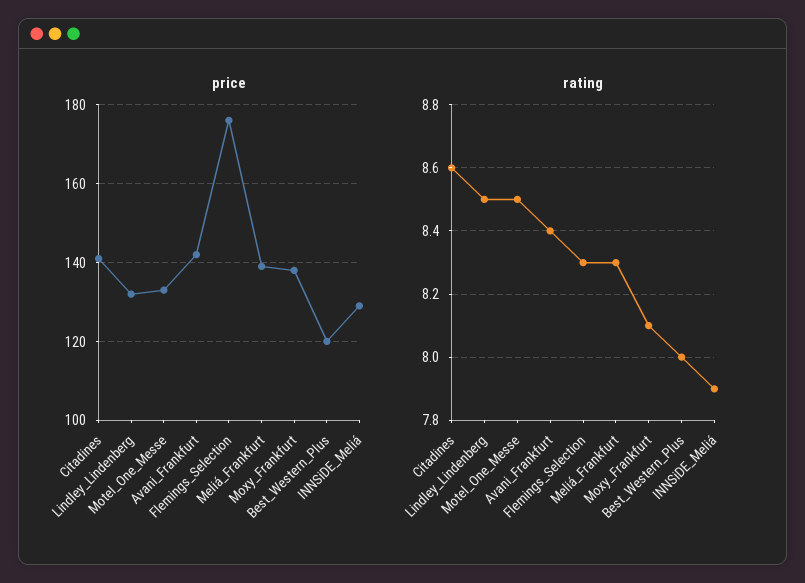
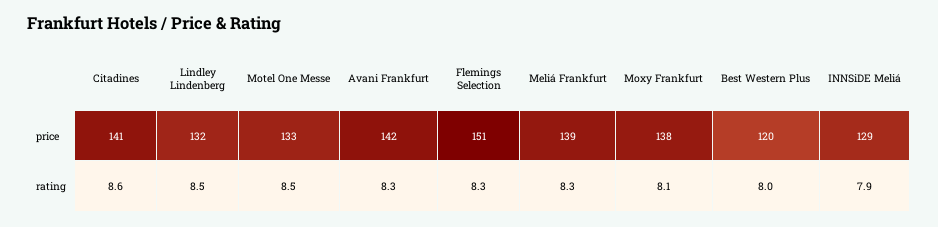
  {
    "price": {
      "Citadines": 141,
      "Lindley_Lindenberg": 132,
      "Motel_One_Messe": 133,
      "Avani_Frankfurt": 142,
-     "Flemings_Selection": 175,
+     "Flemings_Selection": 151,
      "Meliá_Frankfurt": 139,
      "Moxy_Frankfurt": 138,
      "Best_Western_Plus": 120,
      "INNSiDE_Meliá": 129
    },
    "rating": {
      "Citadines": 8.6,
      "Lindley_Lindenberg": 8.5,
      "Motel_One_Messe": 8.5,
-     "Avani_Frankfurt": 8.4,
+     "Avani_Frankfurt": 8.3,
      "Flemings_Selection": 8.3,
      "Meliá_Frankfurt": 8.3,
      "Moxy_Frankfurt": 8.1,
      "Best_Western_Plus": 8,
      "INNSiDE_Meliá": 7.9
    }
  }

